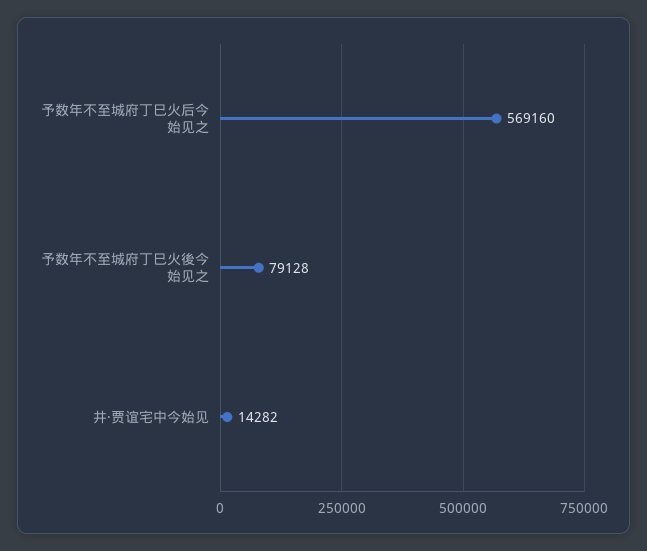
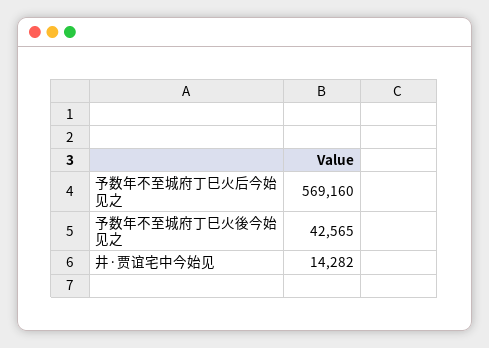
  {
    "予数年不至城府丁巳火后今始见之": 569160,
-   "予数年不至城府丁巳火後今始见之": 79128,
+   "予数年不至城府丁巳火後今始见之": 42565,
    "井·贾谊宅中今始见": 14282
  }

